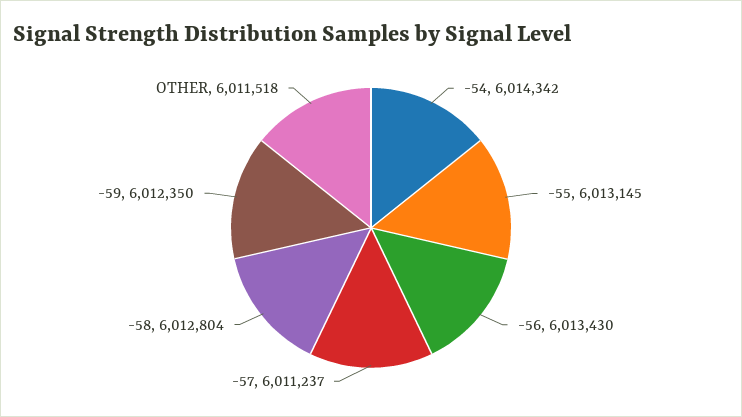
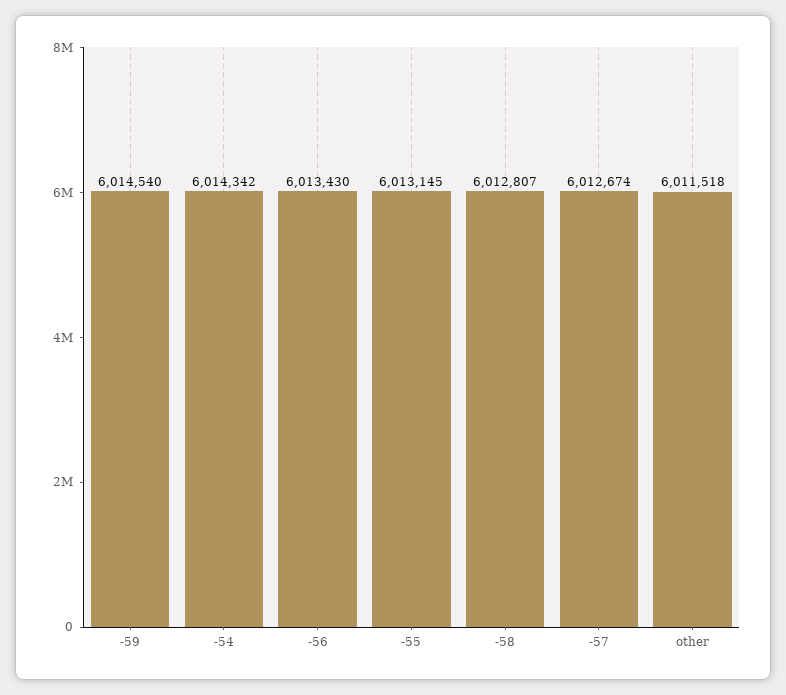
  {
    "-54": 6014342,
    "-55": 6013145,
    "-56": 6013430,
-   "-57": 6011237,
+   "-57": 6012674,
-   "-58": 6012804,
+   "-58": 6012807,
-   "-59": 6012350,
+   "-59": 6014540,
    "OTHER": 6011518
  }

